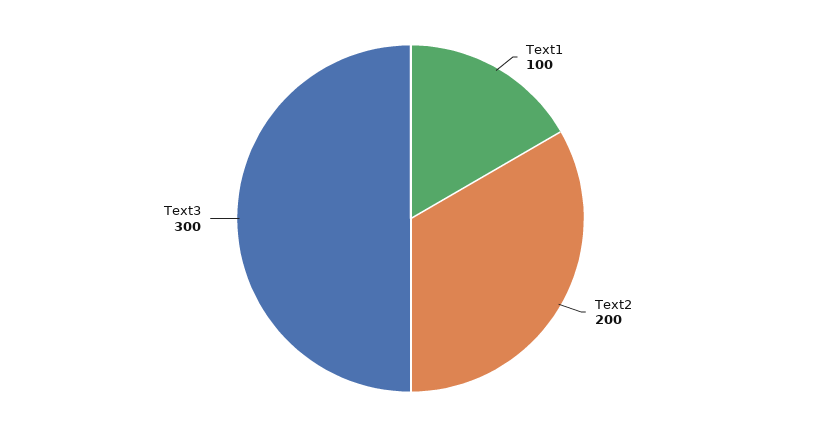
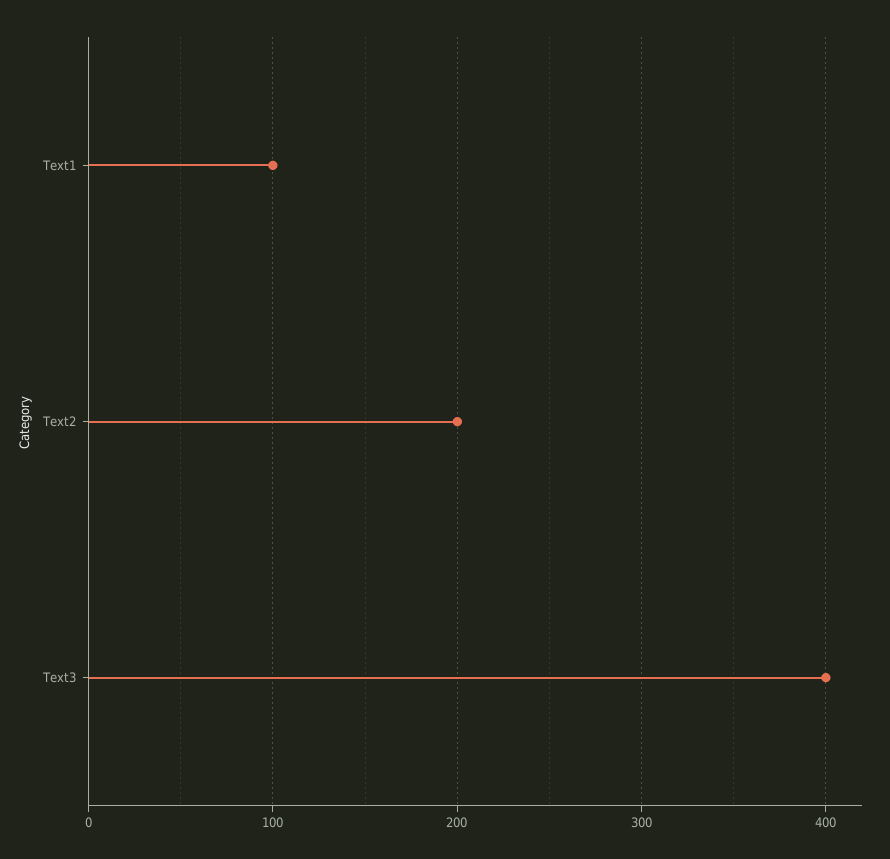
  {
    "Text1": 100,
    "Text2": 200,
-   "Text3": 300
+   "Text3": 400
  }

